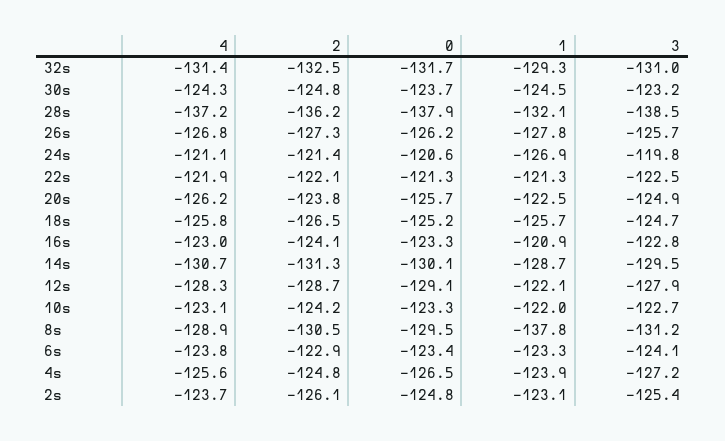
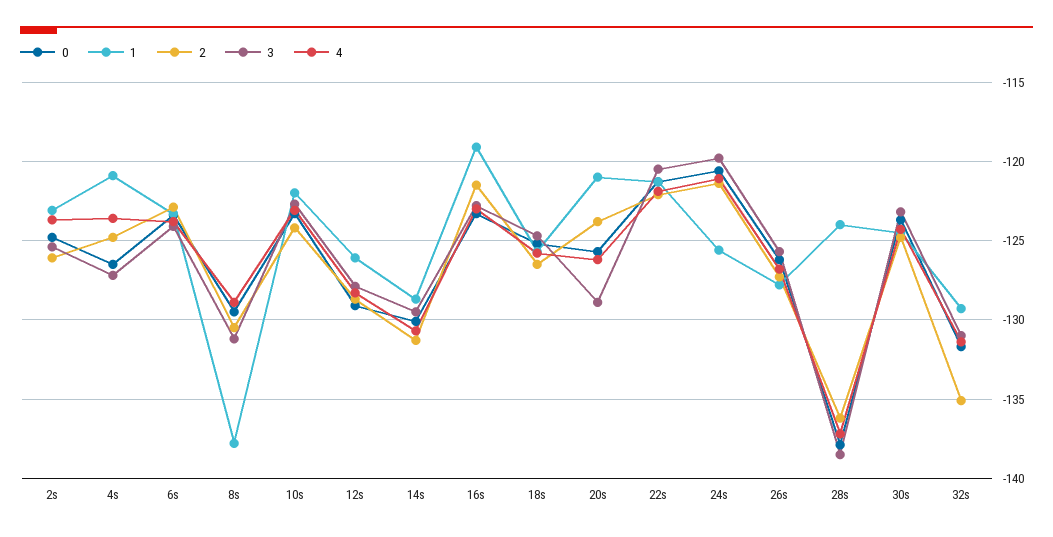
  {
    "4": {
      "32s": -131.4,
      "30s": -124.3,
      "28s": -137.2,
      "26s": -126.8,
      "24s": -121.1,
      "22s": -121.9,
      "20s": -126.2,
      "18s": -125.8,
      "16s": -123,
      "14s": -130.7,
      "12s": -128.3,
      "10s": -123.1,
      "8s": -128.9,
      "6s": -123.8,
-     "4s": -125.6,
+     "4s": -123.5,
      "2s": -123.7
    },
    "2": {
-     "32s": -132.5,
+     "32s": -135,
      "30s": -124.8,
      "28s": -136.2,
      "26s": -127.3,
      "24s": -121.4,
      "22s": -122.1,
      "20s": -123.8,
      "18s": -126.5,
-     "16s": -124.1,
+     "16s": -121.5,
      "14s": -131.3,
      "12s": -128.7,
      "10s": -124.2,
      "8s": -130.5,
      "6s": -122.9,
      "4s": -124.8,
      "2s": -126.1
    },
    "0": {
      "32s": -131.7,
      "30s": -123.7,
      "28s": -137.9,
      "26s": -126.2,
      "24s": -120.6,
      "22s": -121.3,
      "20s": -125.7,
      "18s": -125.2,
      "16s": -123.3,
      "14s": -130.1,
      "12s": -129.1,
      "10s": -123.3,
      "8s": -129.5,
      "6s": -123.4,
      "4s": -126.5,
      "2s": -124.8
    },
    "1": {
      "32s": -129.3,
      "30s": -124.5,
-     "28s": -132.1,
+     "28s": -124,
      "26s": -127.8,
-     "24s": -126.9,
+     "24s": -125.5,
      "22s": -121.3,
-     "20s": -122.5,
+     "20s": -121,
      "18s": -125.7,
-     "16s": -120.9,
+     "16s": -119,
      "14s": -128.7,
-     "12s": -122.1,
+     "12s": -126,
      "10s": -122,
      "8s": -137.8,
      "6s": -123.3,
-     "4s": -123.9,
+     "4s": -121,
      "2s": -123.1
    },
    "3": {
      "32s": -131,
      "30s": -123.2,
      "28s": -138.5,
      "26s": -125.7,
      "24s": -119.8,
-     "22s": -122.5,
+     "22s": -120.5,
-     "20s": -124.9,
+     "20s": -129,
      "18s": -124.7,
      "16s": -122.8,
      "14s": -129.5,
      "12s": -127.9,
      "10s": -122.7,
      "8s": -131.2,
      "6s": -124.1,
      "4s": -127.2,
      "2s": -125.4
    }
  }

